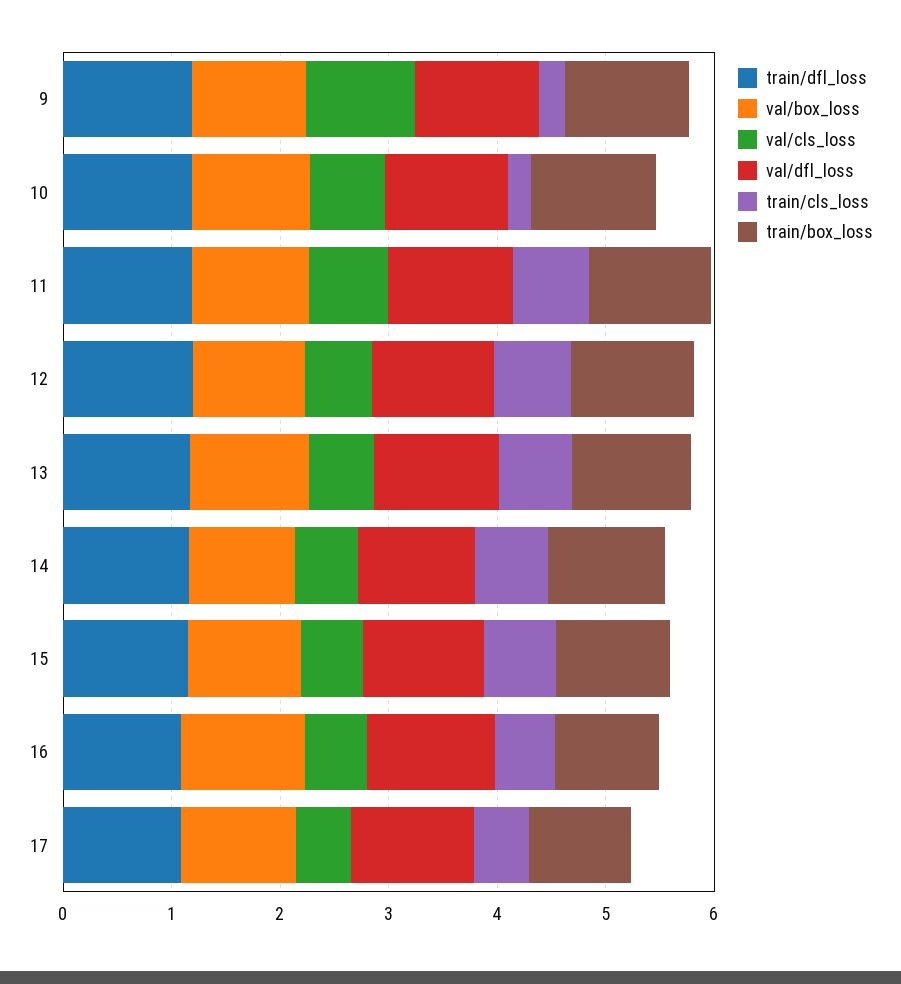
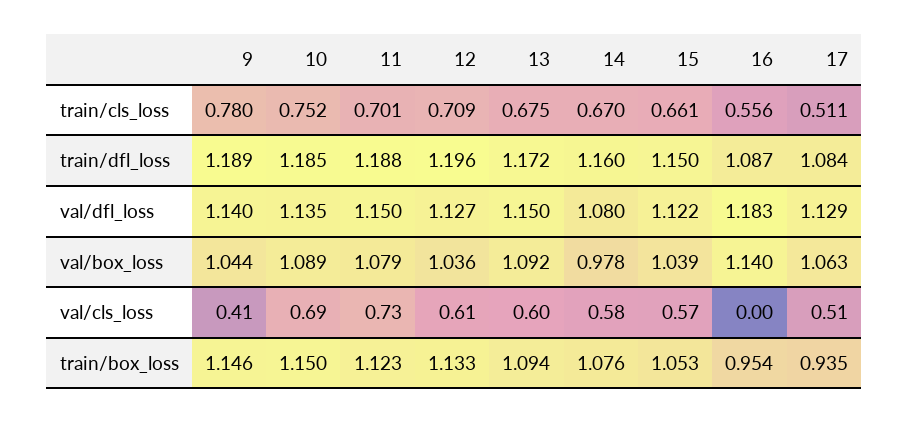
  {
    "train/dfl_loss": {
      "9": 1.189,
      "10": 1.185,
      "11": 1.188,
      "12": 1.196,
      "13": 1.172,
      "14": 1.16,
      "15": 1.15,
      "16": 1.087,
      "17": 1.084
    },
    "val/box_loss": {
      "9": 1.044,
      "10": 1.089,
      "11": 1.079,
      "12": 1.036,
      "13": 1.092,
      "14": 0.978,
      "15": 1.039,
      "16": 1.14,
      "17": 1.063
    },
    "val/cls_loss": {
-     "9": 1,
+     "9": 0.41,
      "10": 0.69,
      "11": 0.73,
      "12": 0.61,
      "13": 0.6,
      "14": 0.58,
      "15": 0.57,
-     "16": 0.6,
+     "16": 0,
      "17": 0.51
    },
    "val/dfl_loss": {
      "9": 1.14,
      "10": 1.135,
      "11": 1.15,
      "12": 1.127,
      "13": 1.15,
      "14": 1.08,
      "15": 1.122,
      "16": 1.183,
      "17": 1.129
    },
    "train/cls_loss": {
-     "9": 0.2,
+     "9": 0.78,
-     "10": 0.2,
+     "10": 0.752,
      "11": 0.701,
      "12": 0.709,
      "13": 0.675,
      "14": 0.67,
      "15": 0.661,
      "16": 0.556,
      "17": 0.511
    },
    "train/box_loss": {
      "9": 1.146,
      "10": 1.15,
      "11": 1.123,
      "12": 1.133,
      "13": 1.094,
      "14": 1.076,
      "15": 1.053,
      "16": 0.954,
      "17": 0.935
    }
  }

